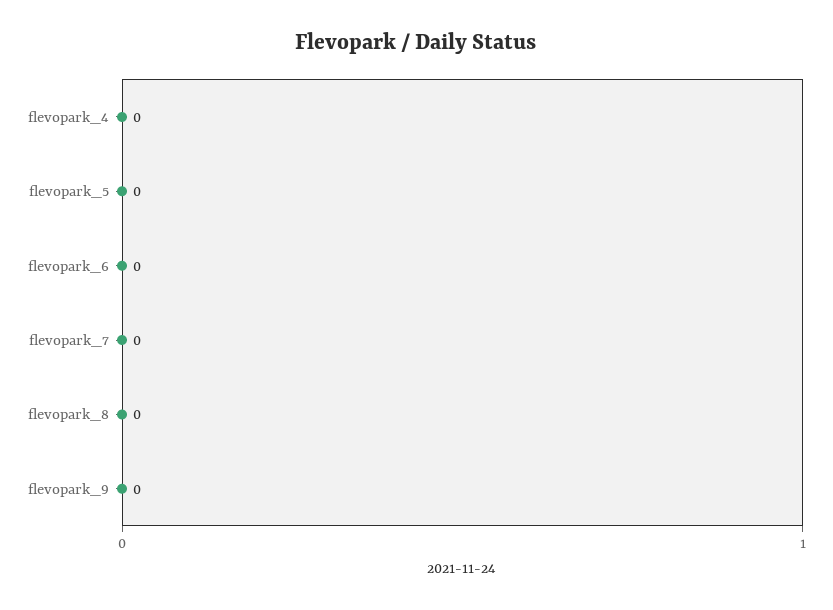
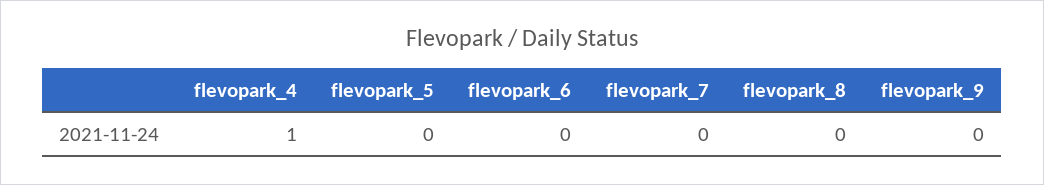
  {
-   "flevopark_4": 0,
+   "flevopark_4": 1,
    "flevopark_5": 0,
    "flevopark_6": 0,
    "flevopark_7": 0,
    "flevopark_8": 0,
    "flevopark_9": 0
  }

